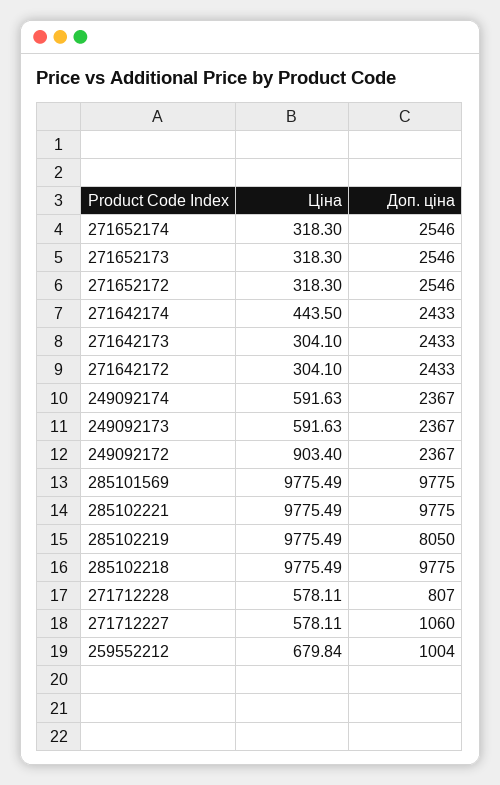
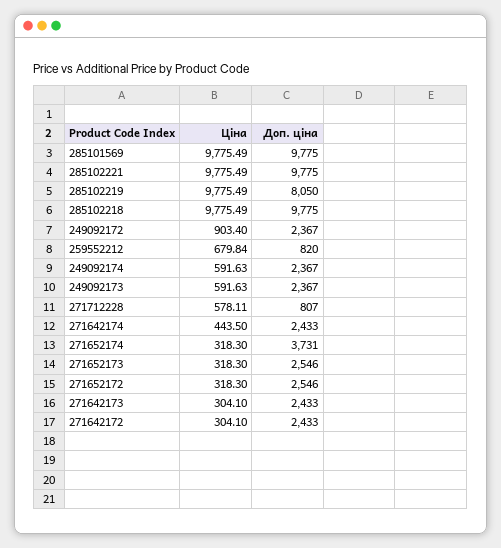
  {
    "Ціна": {
      "271652174": 318.3,
      "271652173": 318.3,
      "271652172": 318.3,
      "271642174": 443.5,
      "271642173": 304.1,
      "271642172": 304.1,
      "249092174": 591.63,
      "249092173": 591.63,
      "249092172": 903.4,
      "285101569": 9775.49,
      "285102221": 9775.49,
      "285102219": 9775.49,
      "285102218": 9775.49,
      "271712228": 578.11,
-     "271712227": 578.11,
      "259552212": 679.84
    },
    "Доп. ціна": {
-     "271652174": 2546,
+     "271652174": 3731,
      "271652173": 2546,
      "271652172": 2546,
      "271642174": 2433,
      "271642173": 2433,
      "271642172": 2433,
      "249092174": 2367,
      "249092173": 2367,
      "249092172": 2367,
      "285101569": 9775,
      "285102221": 9775,
      "285102219": 8050,
      "285102218": 9775,
      "271712228": 807,
-     "271712227": 1060,
-     "259552212": 1004
+     "259552212": 820
    }
  }

